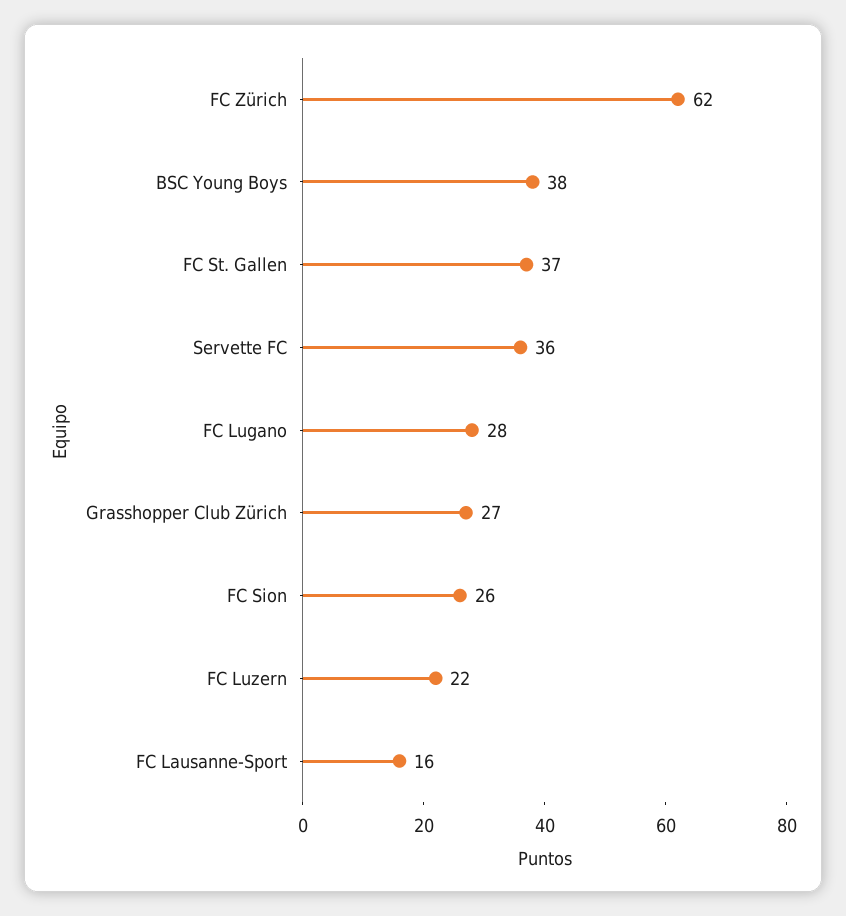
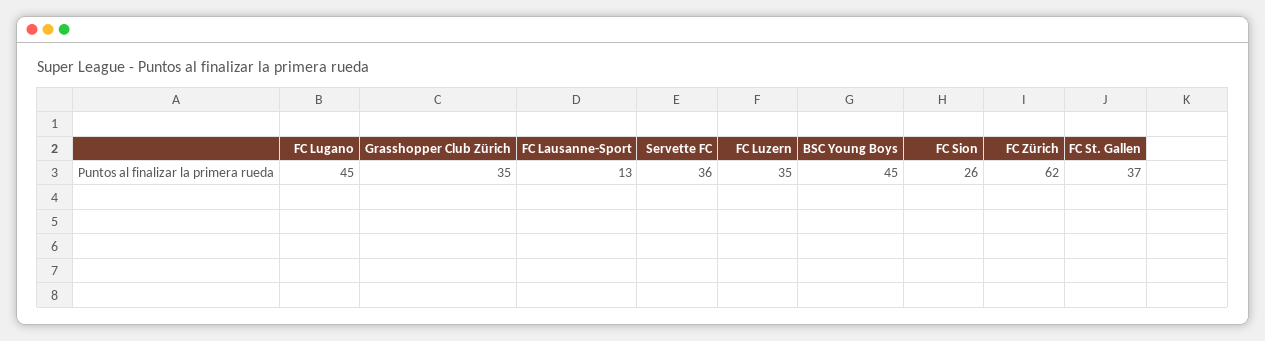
  {
    "FC Zürich": 62,
-   "BSC Young Boys": 38,
+   "BSC Young Boys": 45,
    "FC St. Gallen": 37,
    "Servette FC": 36,
-   "FC Lugano": 28,
+   "FC Lugano": 45,
-   "Grasshopper Club Zürich": 27,
+   "Grasshopper Club Zürich": 35,
    "FC Sion": 26,
-   "FC Luzern": 22,
+   "FC Luzern": 35,
-   "FC Lausanne-Sport": 16
+   "FC Lausanne-Sport": 13
  }

